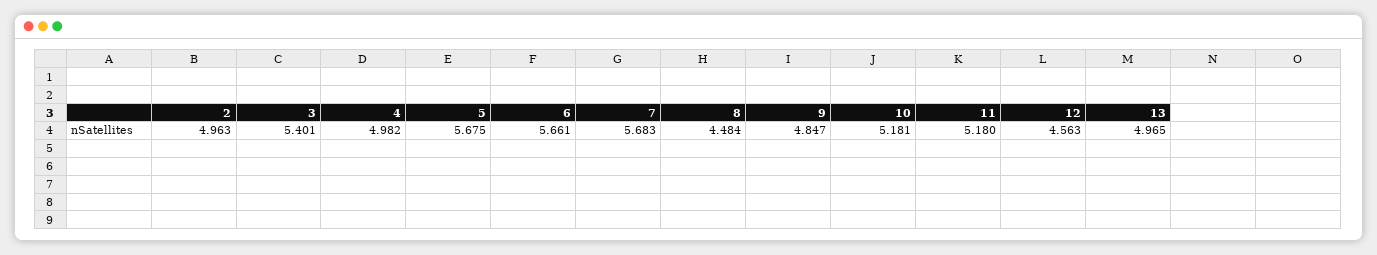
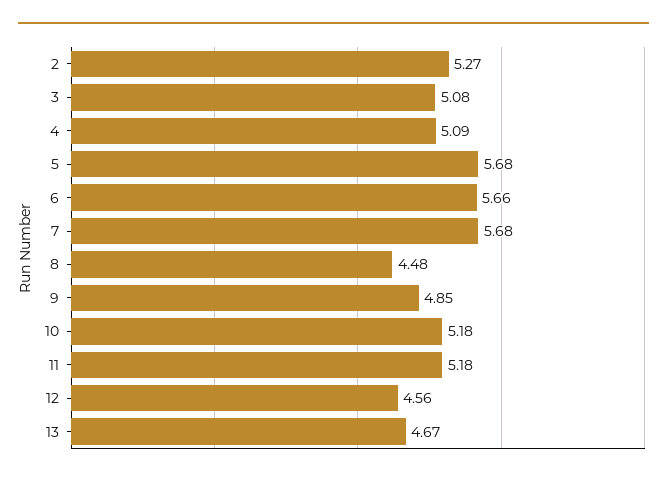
  {
-   "2": 4.963,
+   "2": 5.27,
-   "3": 5.401,
+   "3": 5.08,
-   "4": 4.982,
+   "4": 5.09,
    "5": 5.675,
    "6": 5.661,
    "7": 5.683,
    "8": 4.484,
    "9": 4.847,
    "10": 5.181,
    "11": 5.18,
    "12": 4.563,
-   "13": 4.965
+   "13": 4.67
  }

